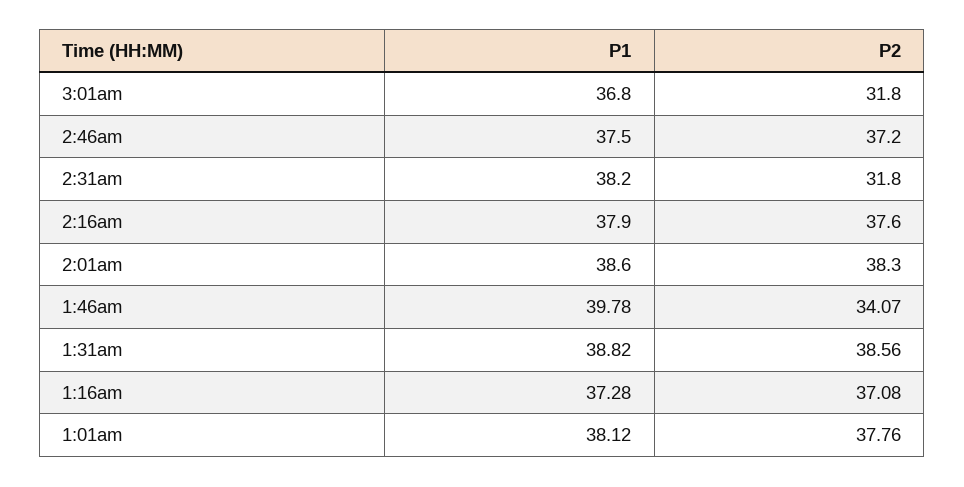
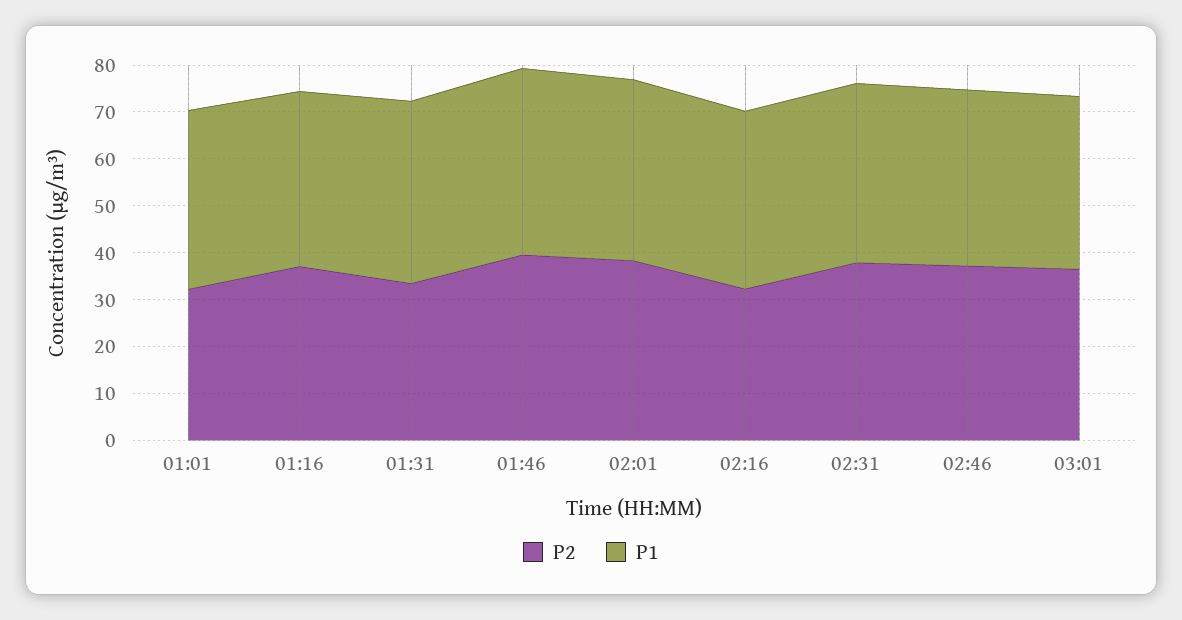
  {
    "P1": {
      "3:01am": 36.8,
      "2:46am": 37.5,
      "2:31am": 38.2,
      "2:16am": 37.9,
      "2:01am": 38.6,
      "1:46am": 39.78,
      "1:31am": 38.82,
      "1:16am": 37.28,
      "1:01am": 38.12
    },
    "P2": {
-     "3:01am": 31.8,
+     "3:01am": 36,
      "2:46am": 37.2,
-     "2:31am": 31.8,
+     "2:31am": 38,
-     "2:16am": 37.6,
+     "2:16am": 32,
      "2:01am": 38.3,
-     "1:46am": 34.07,
+     "1:46am": 40,
-     "1:31am": 38.56,
+     "1:31am": 34,
      "1:16am": 37.08,
-     "1:01am": 37.76
+     "1:01am": 32
    }
  }

